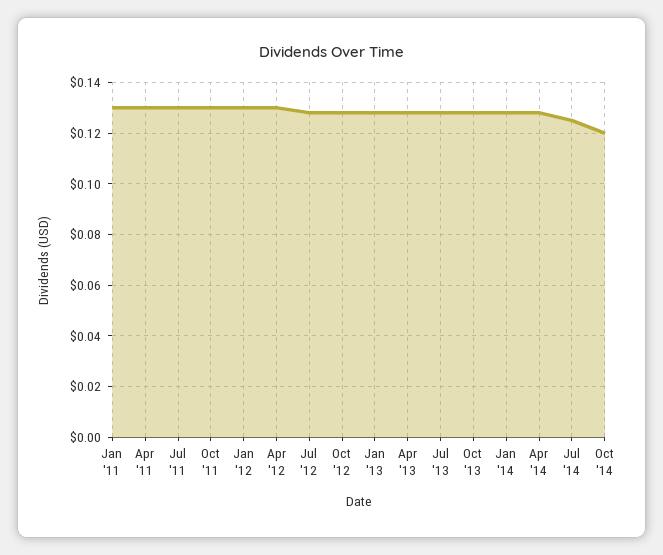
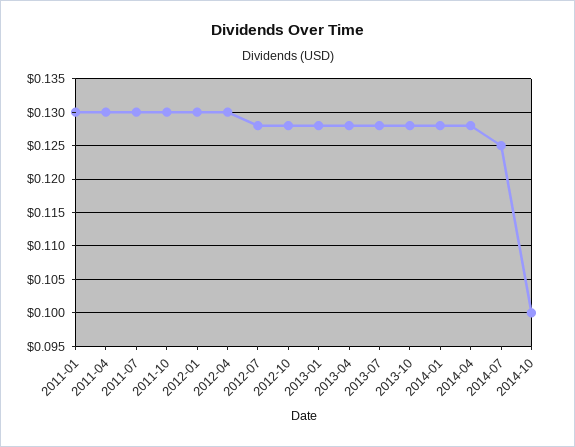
  {
    "Jan '11": 0.13,
    "Apr '11": 0.13,
    "Jul '11": 0.13,
    "Oct '11": 0.13,
    "Jan '12": 0.13,
    "Apr '12": 0.13,
    "Jul '12": 0.128,
    "Oct '12": 0.128,
    "Jan '13": 0.128,
    "Apr '13": 0.128,
    "Jul '13": 0.128,
    "Oct '13": 0.128,
    "Jan '14": 0.128,
    "Apr '14": 0.128,
    "Jul '14": 0.125,
-   "Oct '14": 0.12
+   "Oct '14": 0.1
  }

